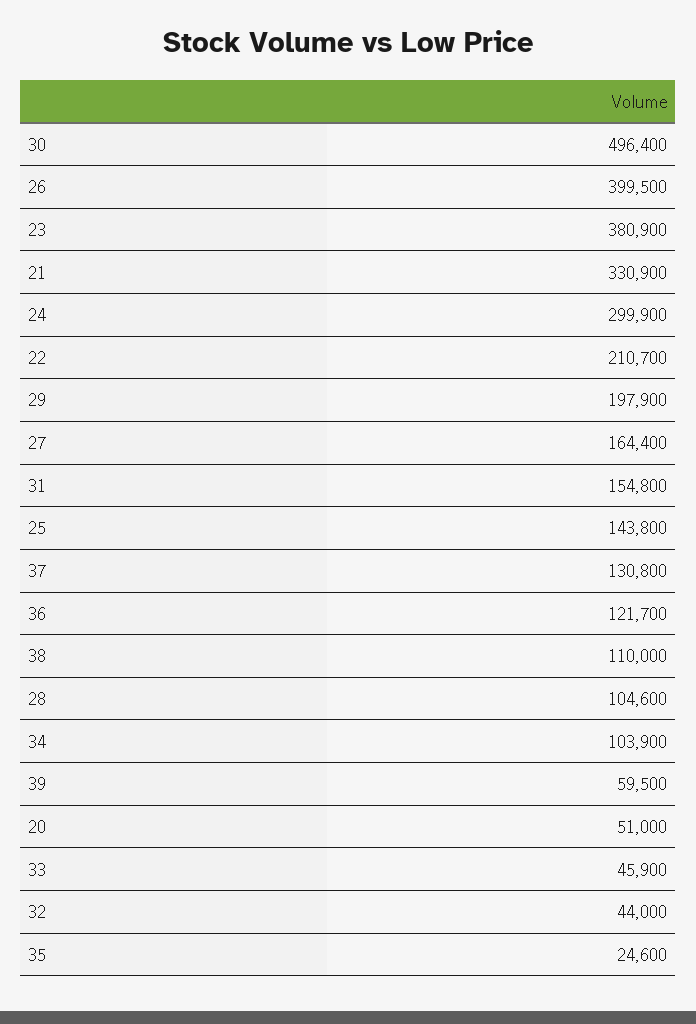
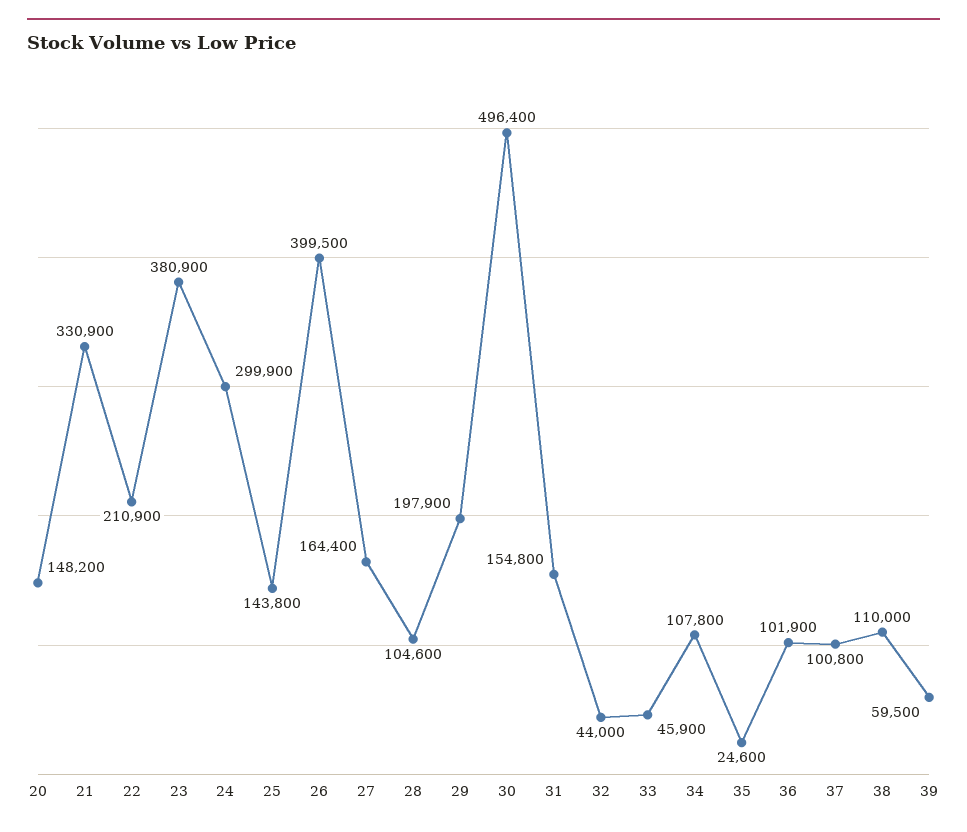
  {
    "30": 496400,
    "26": 399500,
    "23": 380900,
    "21": 330900,
    "24": 299900,
-   "22": 210700,
+   "22": 210900,
    "29": 197900,
    "27": 164400,
    "31": 154800,
    "25": 143800,
-   "37": 130800,
+   "37": 100800,
-   "36": 121700,
+   "36": 101900,
    "38": 110000,
    "28": 104600,
-   "34": 103900,
+   "34": 107800,
    "39": 59500,
-   "20": 51000,
+   "20": 148200,
    "33": 45900,
    "32": 44000,
    "35": 24600
  }

